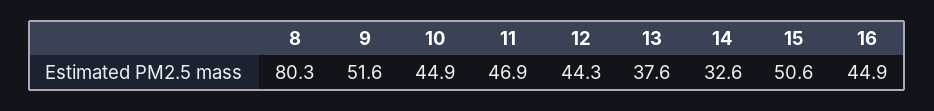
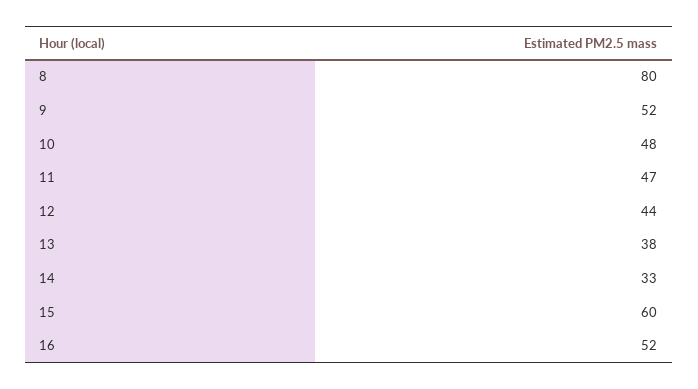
  {
    "8": 80.3,
    "9": 51.6,
-   "10": 44.9,
+   "10": 48,
    "11": 46.9,
    "12": 44.3,
    "13": 37.6,
    "14": 32.6,
-   "15": 50.6,
+   "15": 60,
-   "16": 44.9
+   "16": 52
  }

